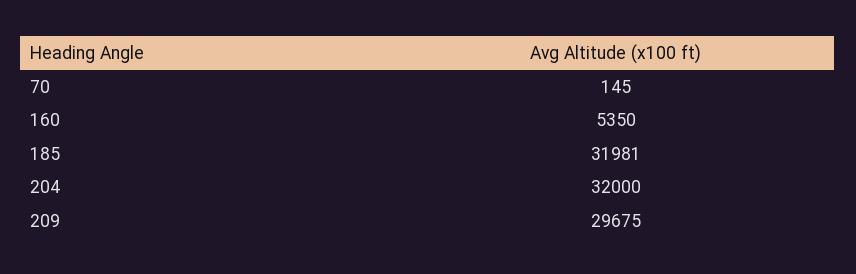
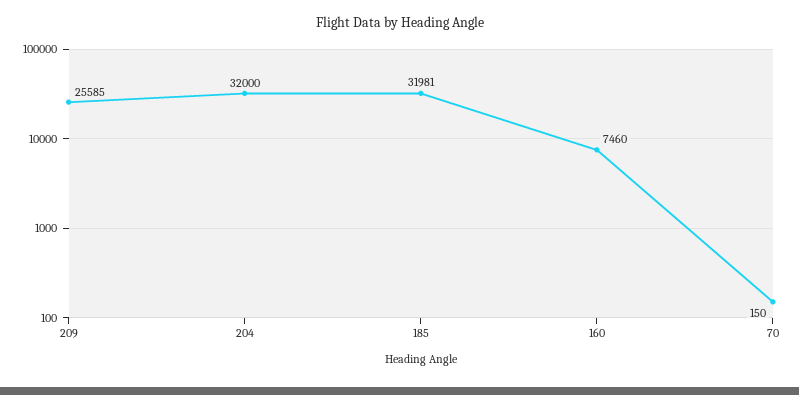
  {
-   "70": 145,
+   "70": 150,
-   "160": 5350,
+   "160": 7460,
    "185": 31981,
    "204": 32000,
-   "209": 29675
+   "209": 25585
  }

